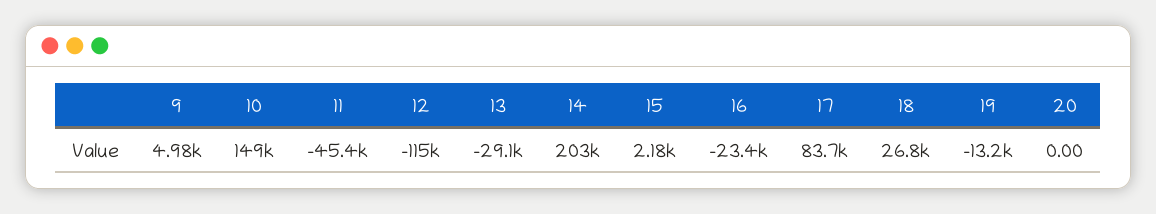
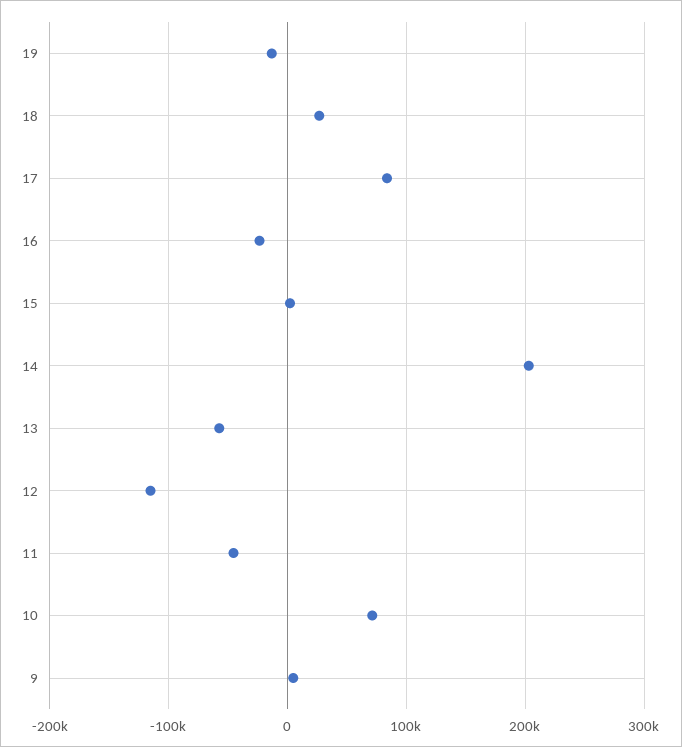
  {
    "9": 4980,
-   "10": 149000,
+   "10": 70000,
    "11": -45400,
    "12": -115000,
-   "13": -29100,
+   "13": -60000,
    "14": 203000,
    "15": 2180,
    "16": -23400,
    "17": 83700,
    "18": 26800,
-   "19": -13200,
+   "19": -13200
-   "20": 0
  }

